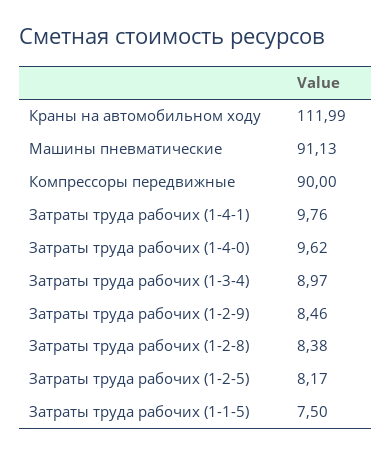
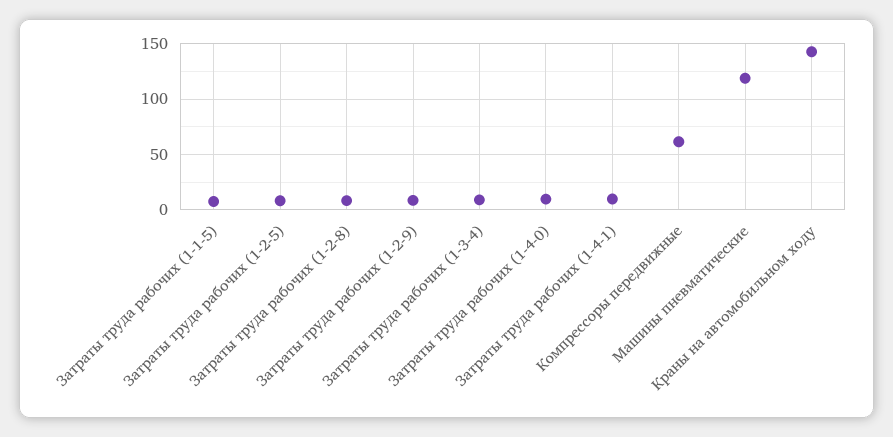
  {
-   "Краны на автомобильном ходу": 111.99,
+   "Краны на автомобильном ходу": 140,
-   "Машины пневматические": 91.13,
+   "Машины пневматические": 120,
-   "Компрессоры передвижные": 90,
+   "Компрессоры передвижные": 60,
    "Затраты труда рабочих (1-4-1)": 9.76,
    "Затраты труда рабочих (1-4-0)": 9.62,
    "Затраты труда рабочих (1-3-4)": 8.97,
    "Затраты труда рабочих (1-2-9)": 8.46,
    "Затраты труда рабочих (1-2-8)": 8.38,
    "Затраты труда рабочих (1-2-5)": 8.17,
    "Затраты труда рабочих (1-1-5)": 7.5
  }

